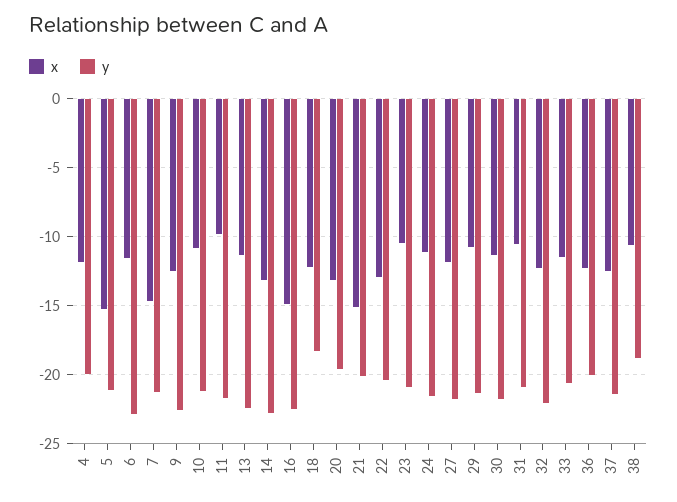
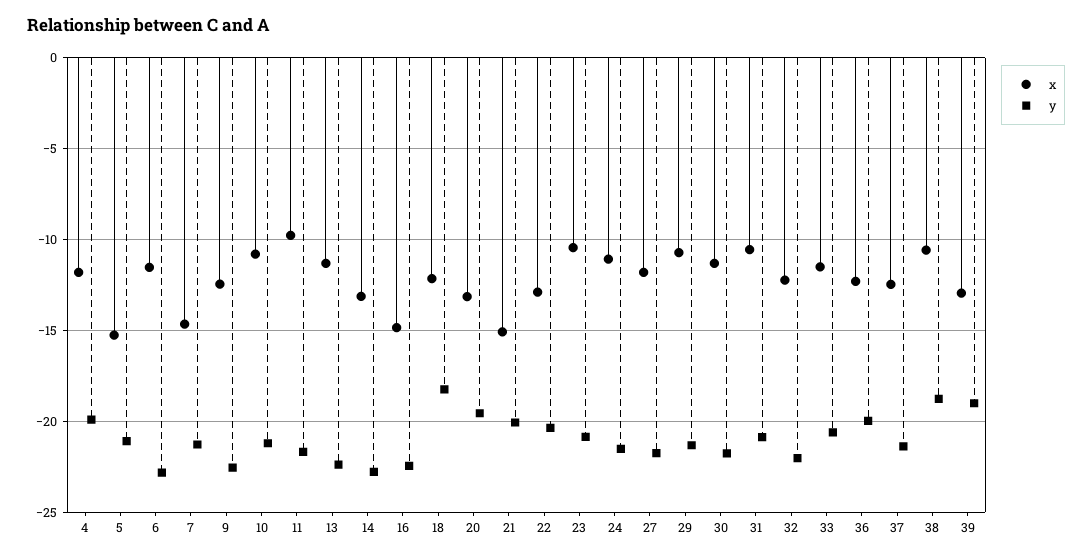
  {
    "x": {
      "4": -12,
      "5": -15.5,
      "6": -11.5,
      "7": -14.5,
      "9": -12.5,
      "10": -11,
      "11": -10,
      "13": -11.5,
      "14": -13,
      "16": -15,
      "18": -12,
      "20": -13,
      "21": -15,
      "22": -13,
      "23": -10.5,
      "24": -11,
      "27": -12,
      "29": -10.5,
      "30": -11.5,
      "31": -10.5,
      "32": -12,
      "33": -11.5,
      "36": -12.5,
      "37": -12.5,
-     "38": -10.5
+     "38": -10.5,
+     "39": -13
    },
    "y": {
      "4": -20,
      "5": -21,
      "6": -23,
      "7": -21.5,
      "9": -22.5,
      "10": -21,
      "11": -21.5,
      "13": -22.5,
      "14": -23,
      "16": -22.5,
      "18": -18,
      "20": -19.5,
      "21": -20,
      "22": -20.5,
      "23": -21,
      "24": -21.5,
      "27": -21.5,
      "29": -21.5,
      "30": -22,
      "31": -21,
      "32": -22,
      "33": -20.5,
      "36": -20,
      "37": -21.5,
-     "38": -19
+     "38": -19,
+     "39": -19
    }
  }

